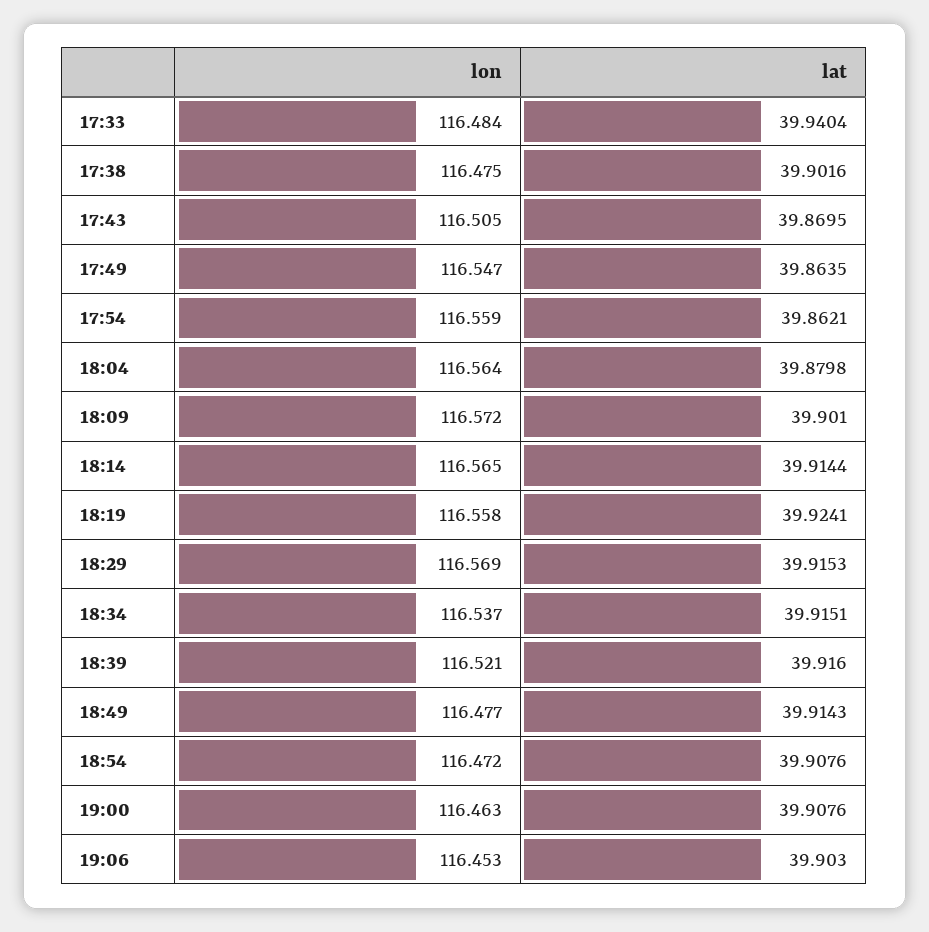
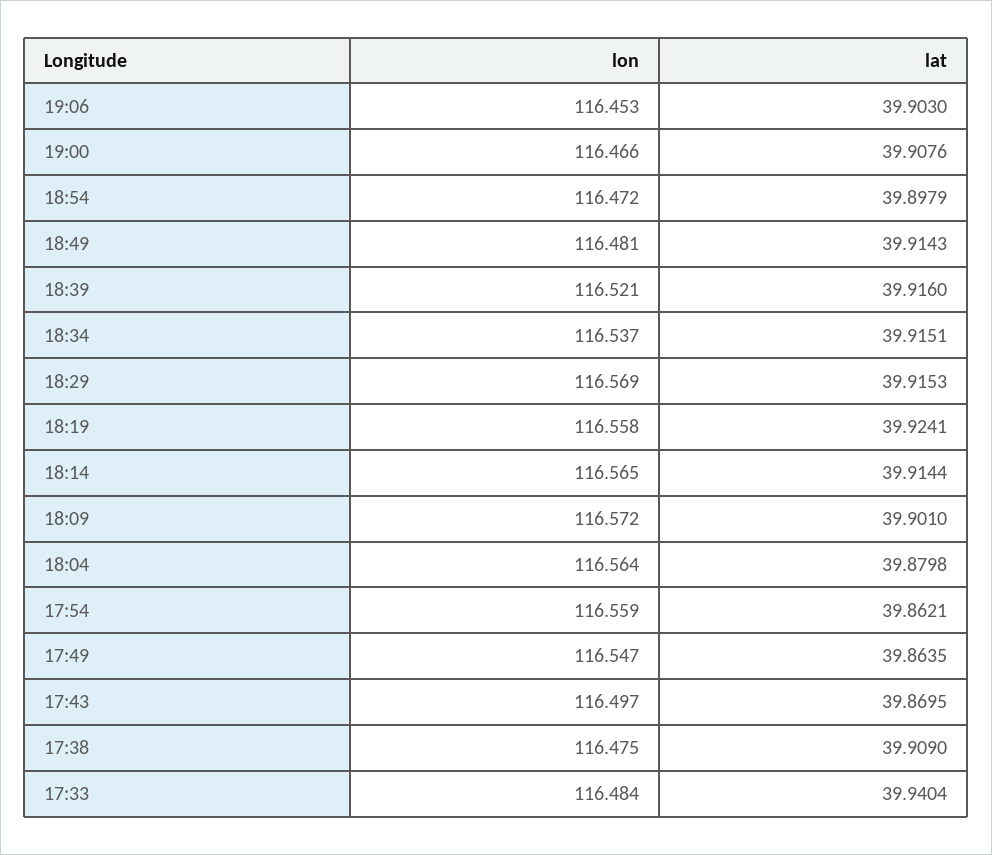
  {
    "lon": {
      "17:33": 116.484,
      "17:38": 116.475,
-     "17:43": 116.505,
+     "17:43": 116.497,
      "17:49": 116.547,
      "17:54": 116.559,
      "18:04": 116.564,
      "18:09": 116.572,
      "18:14": 116.565,
      "18:19": 116.558,
      "18:29": 116.569,
      "18:34": 116.537,
      "18:39": 116.521,
-     "18:49": 116.477,
+     "18:49": 116.481,
      "18:54": 116.472,
-     "19:00": 116.463,
+     "19:00": 116.466,
      "19:06": 116.453
    },
    "lat": {
      "17:33": 39.9404,
-     "17:38": 39.9016,
+     "17:38": 39.909,
      "17:43": 39.8695,
      "17:49": 39.8635,
      "17:54": 39.8621,
      "18:04": 39.8798,
      "18:09": 39.901,
      "18:14": 39.9144,
      "18:19": 39.9241,
      "18:29": 39.9153,
      "18:34": 39.9151,
      "18:39": 39.916,
      "18:49": 39.9143,
-     "18:54": 39.9076,
+     "18:54": 39.8979,
      "19:00": 39.9076,
      "19:06": 39.903
    }
  }

